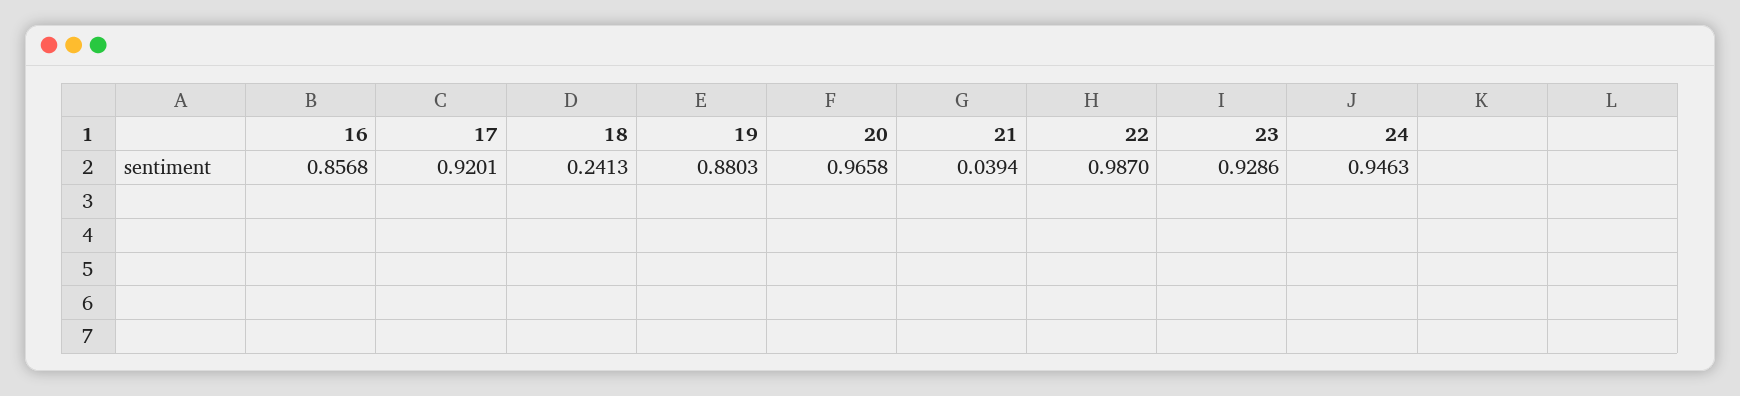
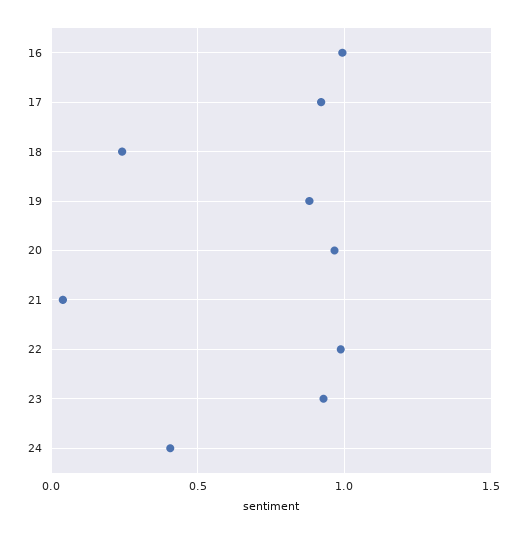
  {
-   "16": 0.8568,
+   "16": 1,
    "17": 0.9201,
    "18": 0.2413,
    "19": 0.8803,
    "20": 0.9658,
    "21": 0.0394,
    "22": 0.987,
    "23": 0.9286,
-   "24": 0.9463
+   "24": 0.4
  }

